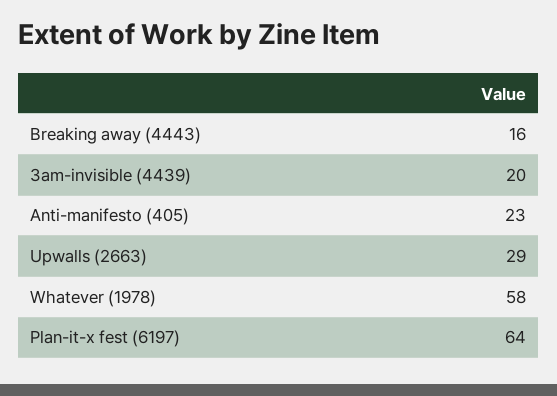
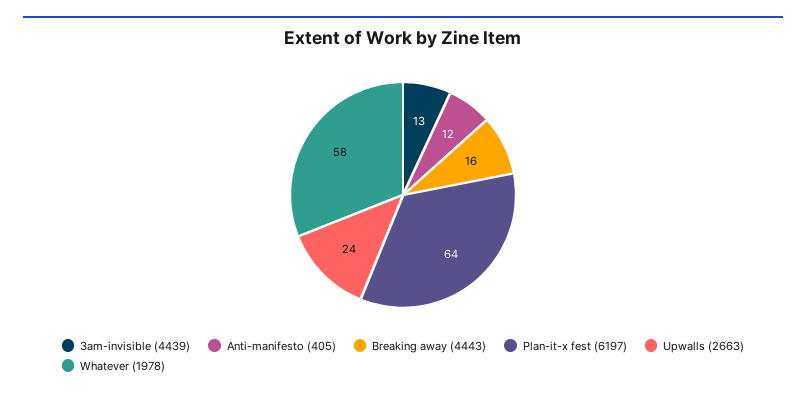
  {
    "Breaking away (4443)": 16,
-   "3am-invisible (4439)": 20,
+   "3am-invisible (4439)": 13,
-   "Anti-manifesto (405)": 23,
+   "Anti-manifesto (405)": 12,
-   "Upwalls (2663)": 29,
+   "Upwalls (2663)": 24,
    "Whatever (1978)": 58,
    "Plan-it-x fest (6197)": 64
  }

